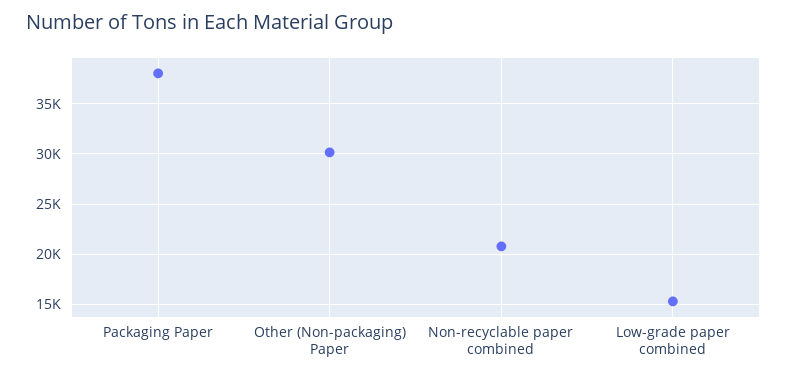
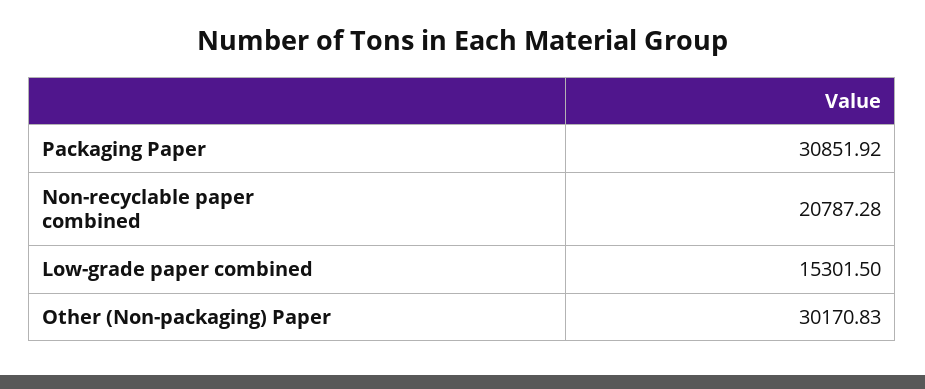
  {
-   "Packaging Paper": 38000,
+   "Packaging Paper": 30851.92,
    "Other (Non-packaging) Paper": 30170.83,
    "Non-recyclable paper combined": 20787.28,
    "Low-grade paper combined": 15301.5
  }

